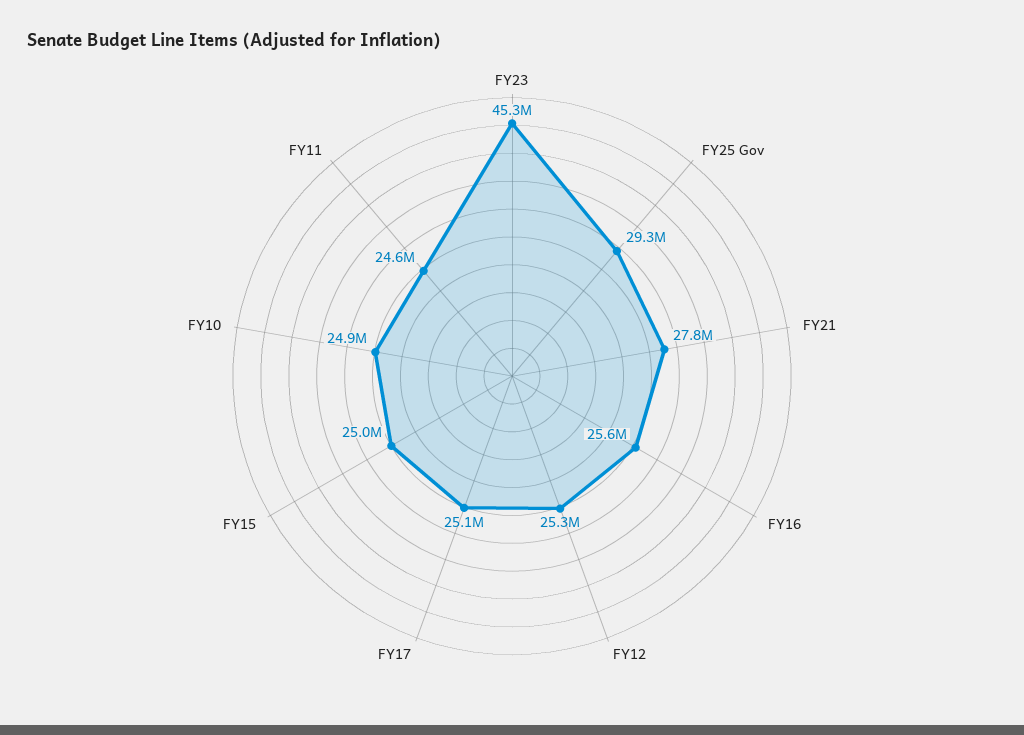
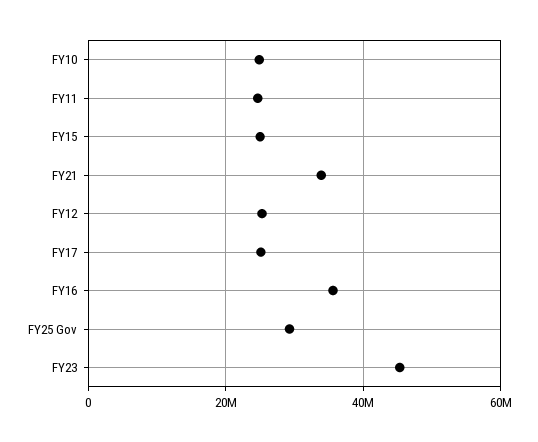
  {
    "FY23": 45300000,
    "FY25 Gov": 29300000,
-   "FY21": 27800000,
+   "FY21": 34000000,
-   "FY16": 25600000,
+   "FY16": 36000000,
    "FY12": 25300000,
    "FY17": 25100000,
    "FY15": 25000000,
    "FY10": 24900000,
    "FY11": 24600000
  }

